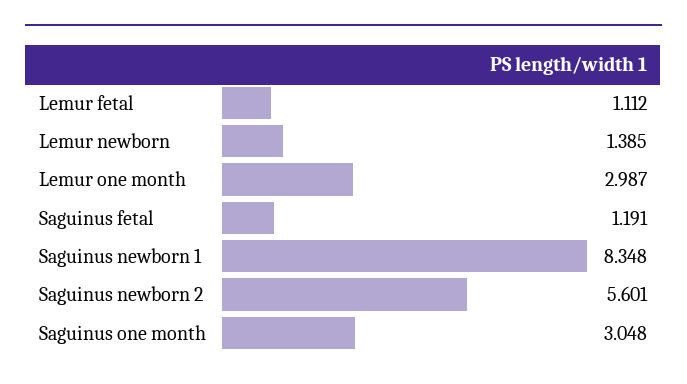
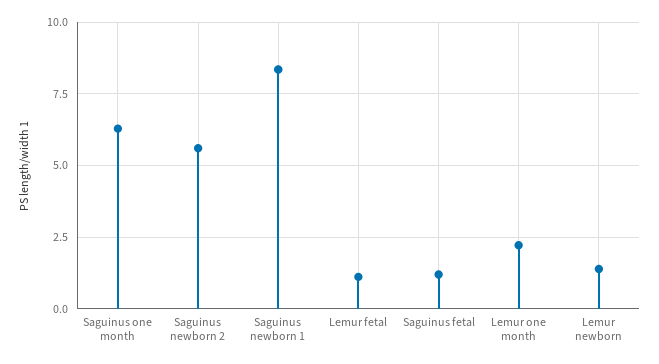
  {
    "Lemur fetal": 1.112,
    "Lemur newborn": 1.385,
-   "Lemur one month": 2.987,
+   "Lemur one month": 2.25,
    "Saguinus fetal": 1.191,
    "Saguinus newborn 1": 8.348,
    "Saguinus newborn 2": 5.601,
-   "Saguinus one month": 3.048
+   "Saguinus one month": 6.25
  }

